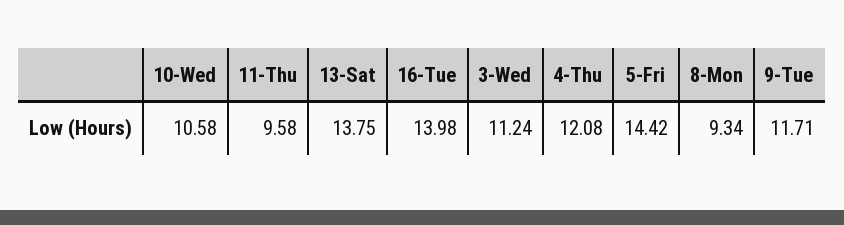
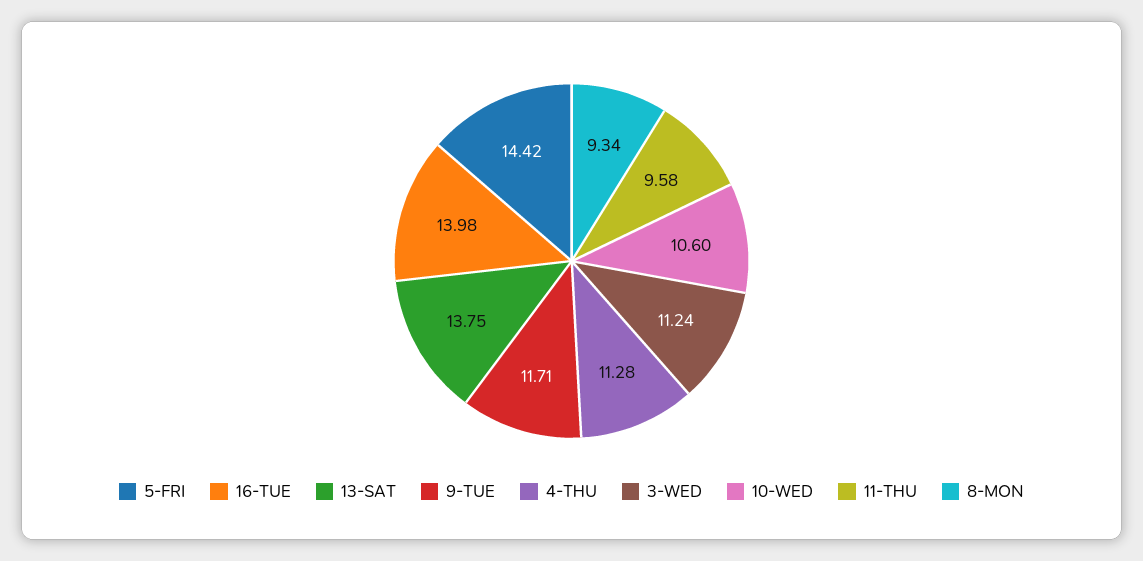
  {
-   "10-Wed": 10.58,
+   "10-Wed": 10.6,
    "11-Thu": 9.58,
    "13-Sat": 13.75,
    "16-Tue": 13.98,
    "3-Wed": 11.24,
-   "4-Thu": 12.08,
+   "4-Thu": 11.28,
    "5-Fri": 14.42,
    "8-Mon": 9.34,
    "9-Tue": 11.71
  }

